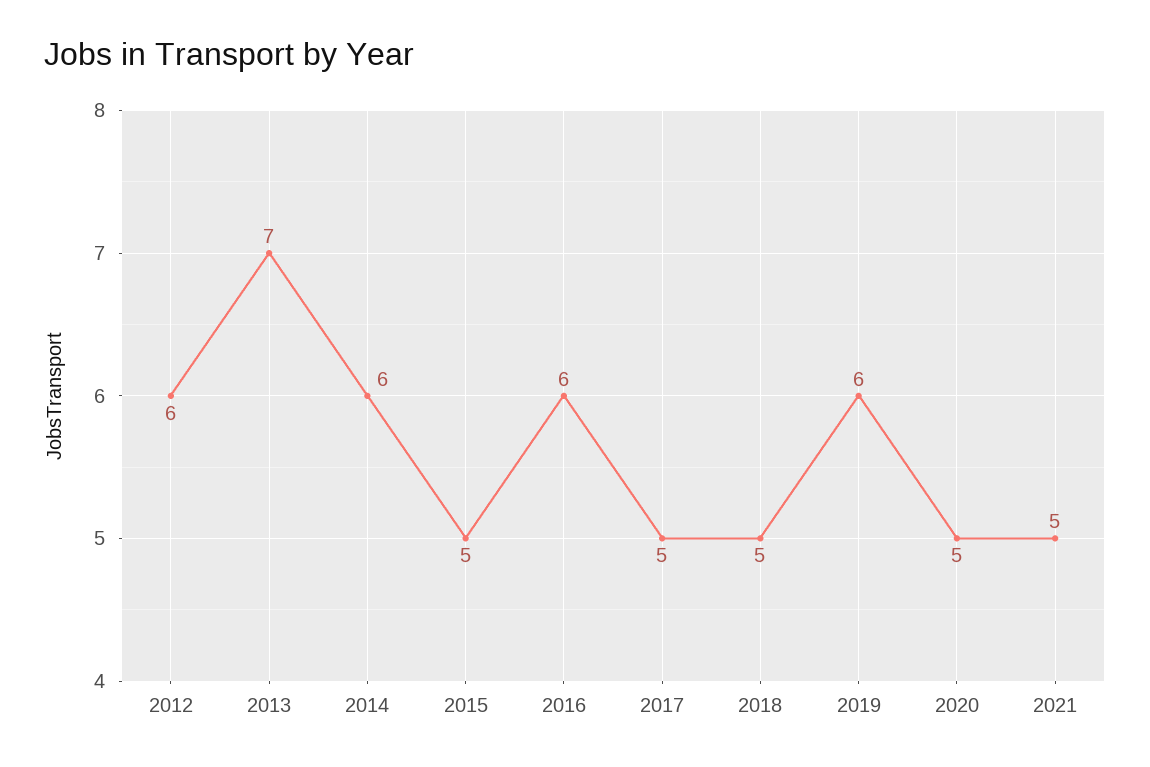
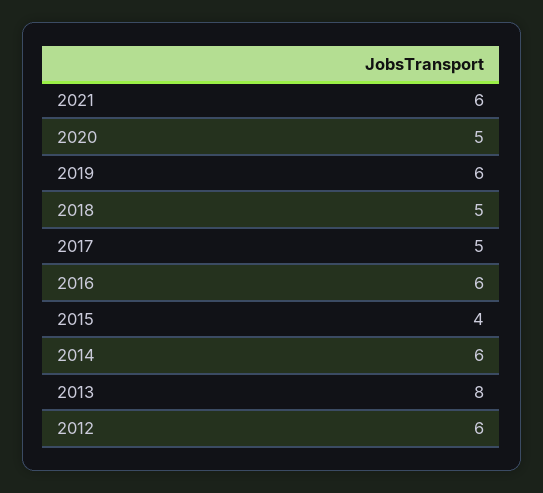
  {
    "2012": 6,
-   "2013": 7,
+   "2013": 8,
    "2014": 6,
-   "2015": 5,
+   "2015": 4,
    "2016": 6,
    "2017": 5,
    "2018": 5,
    "2019": 6,
    "2020": 5,
-   "2021": 5
+   "2021": 6
  }

